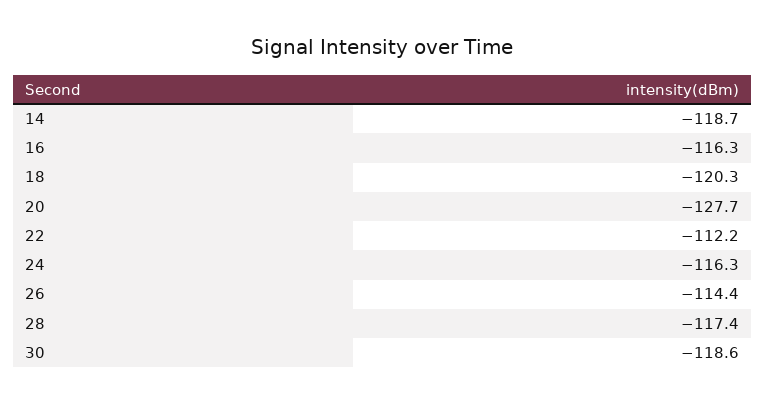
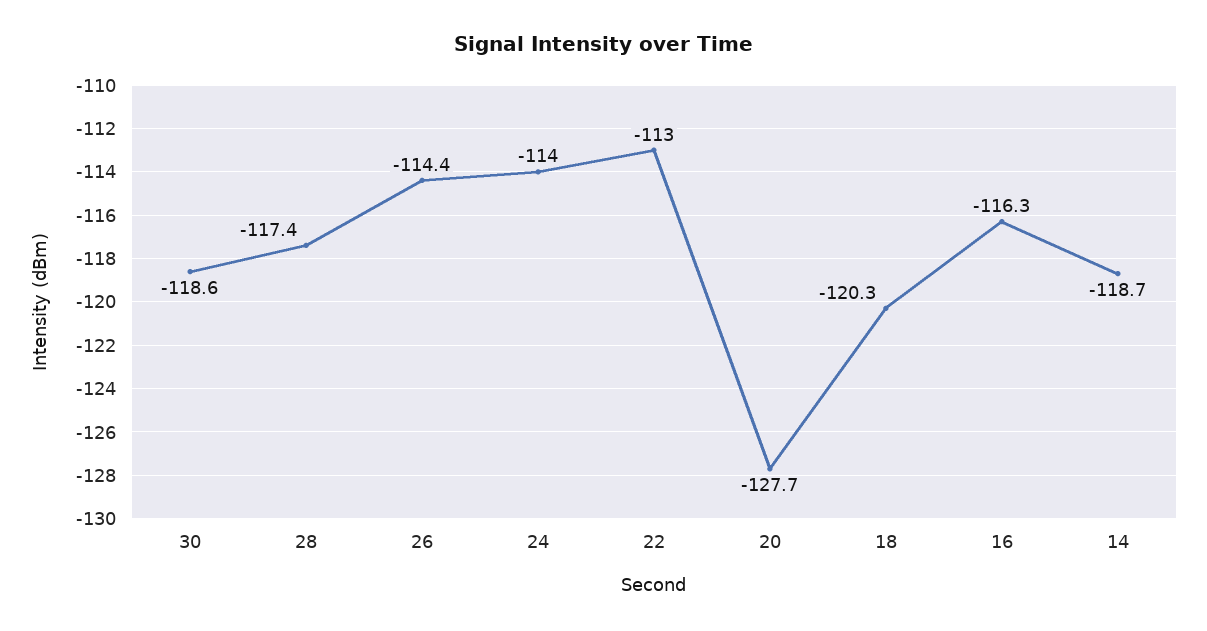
  {
    "14": -118.7,
    "16": -116.3,
    "18": -120.3,
    "20": -127.7,
-   "22": -112.2,
+   "22": -113,
-   "24": -116.3,
+   "24": -114,
    "26": -114.4,
    "28": -117.4,
    "30": -118.6
  }

